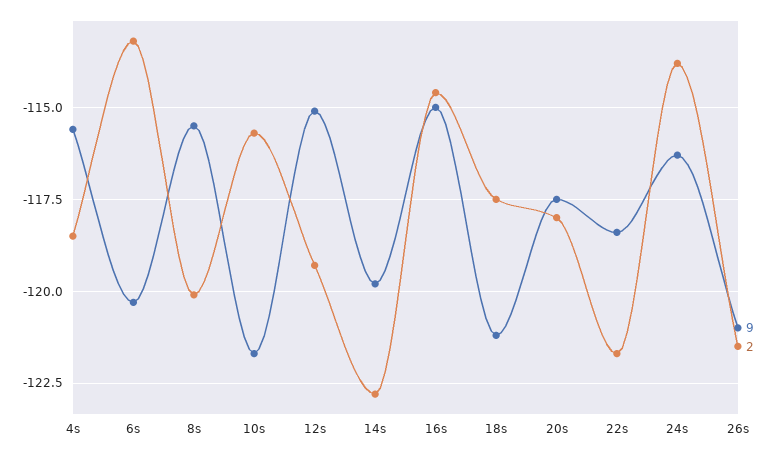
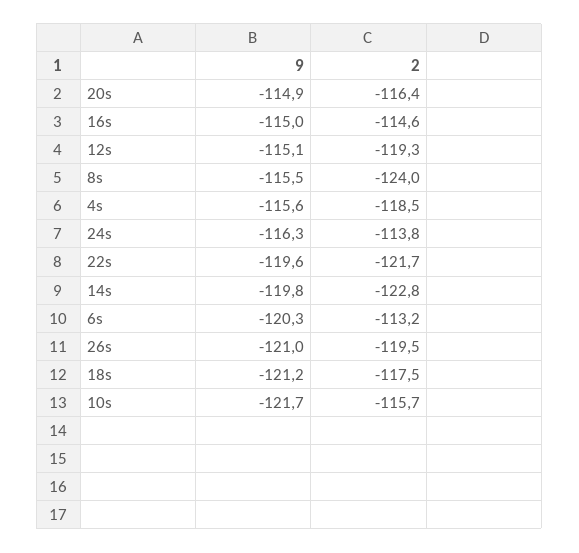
  {
    "9": {
      "4s": -115.6,
      "6s": -120.3,
      "8s": -115.5,
      "10s": -121.7,
      "12s": -115.1,
      "14s": -119.8,
      "16s": -115,
      "18s": -121.2,
-     "20s": -117.5,
+     "20s": -114.9,
-     "22s": -118.5,
+     "22s": -119.6,
      "24s": -116.3,
      "26s": -121
    },
    "2": {
      "4s": -118.5,
      "6s": -113.2,
-     "8s": -120,
+     "8s": -124,
      "10s": -115.7,
      "12s": -119.3,
      "14s": -122.8,
      "16s": -114.6,
      "18s": -117.5,
-     "20s": -118,
+     "20s": -116.4,
      "22s": -121.7,
      "24s": -113.8,
-     "26s": -121.5
+     "26s": -119.5
    }
  }

